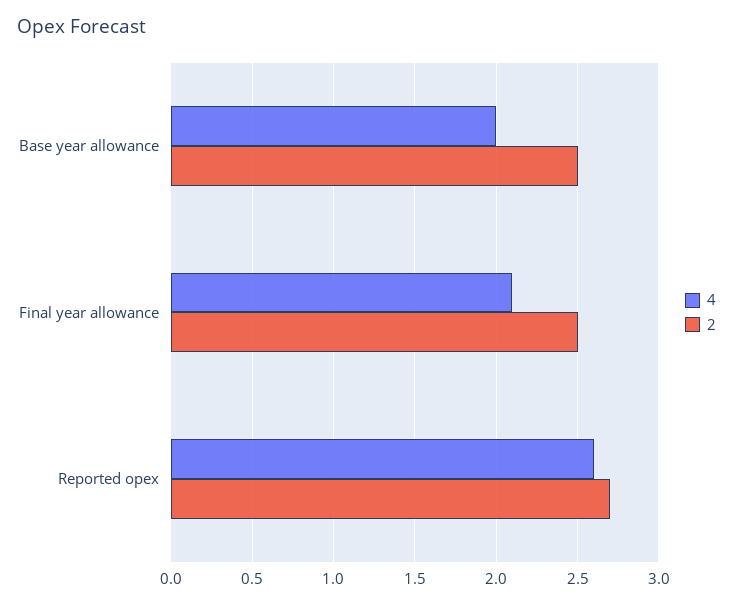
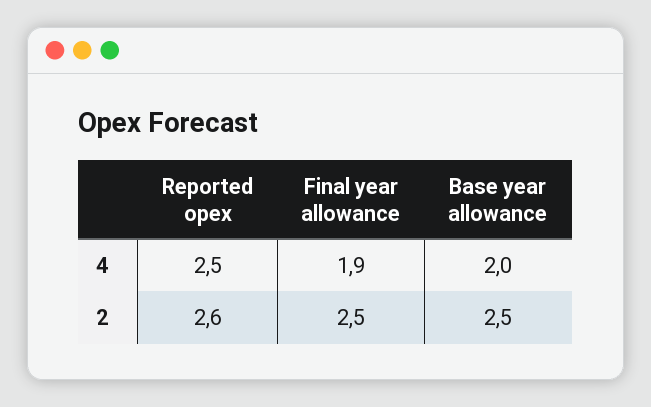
  {
    "4": {
      "Base year allowance": 2,
-     "Final year allowance": 2.1,
+     "Final year allowance": 1.9,
-     "Reported opex": 2.6
+     "Reported opex": 2.5
    },
    "2": {
      "Base year allowance": 2.5,
      "Final year allowance": 2.5,
-     "Reported opex": 2.7
+     "Reported opex": 2.6
    }
  }

